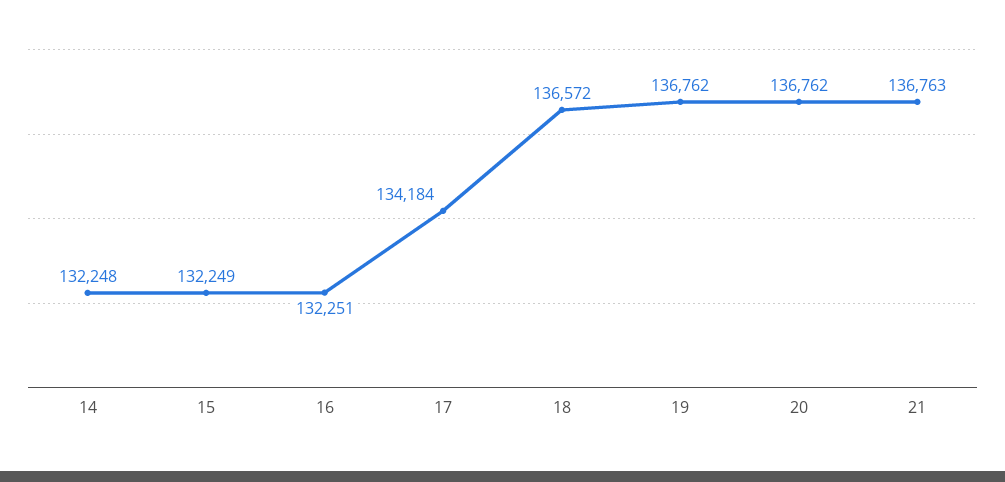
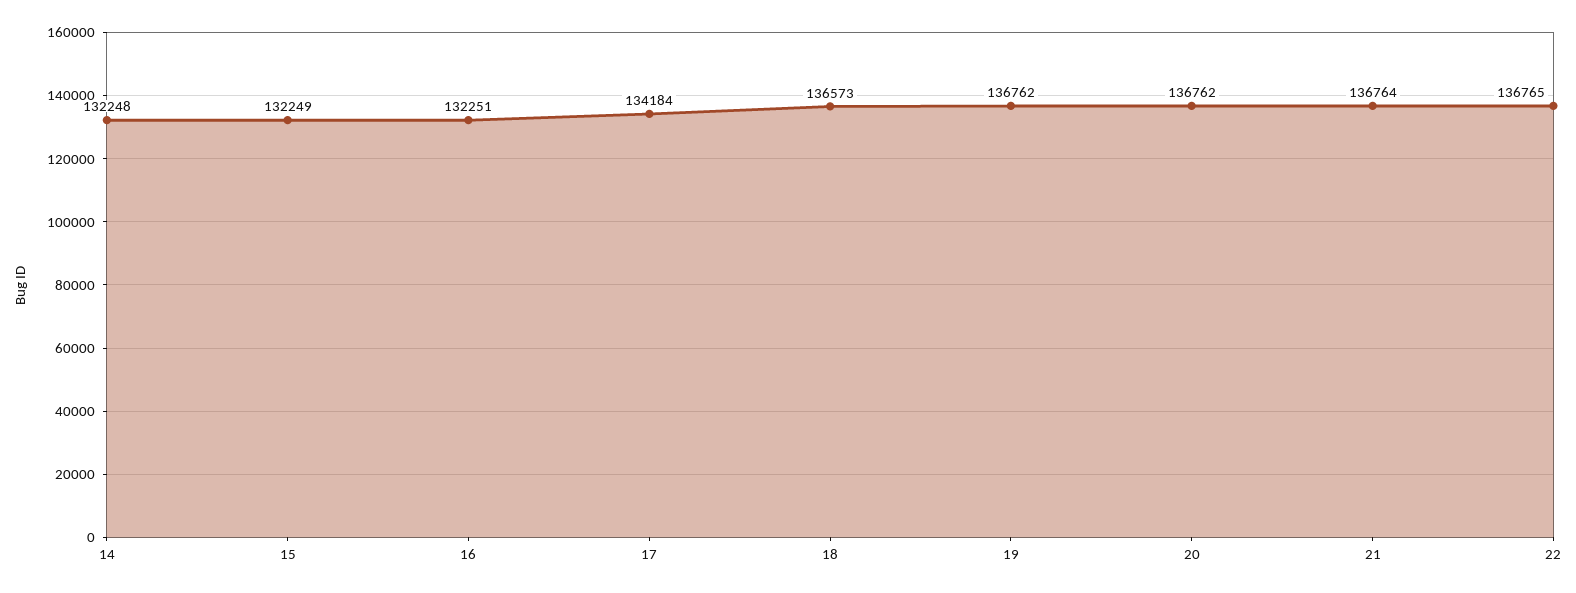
  {
    "14": 132248,
    "15": 132249,
    "16": 132251,
    "17": 134184,
-   "18": 136572,
+   "18": 136573,
    "19": 136762,
    "20": 136762,
-   "21": 136763
+   "21": 136764,
+   "22": 136765
  }

